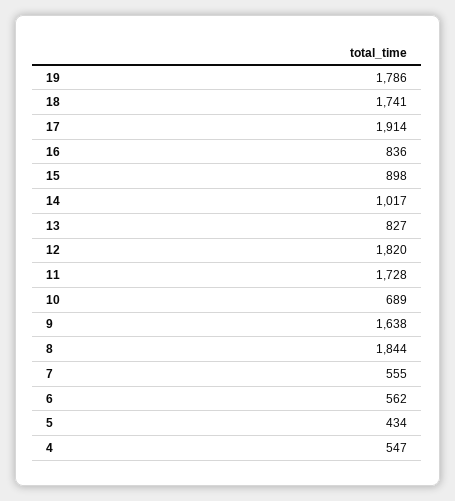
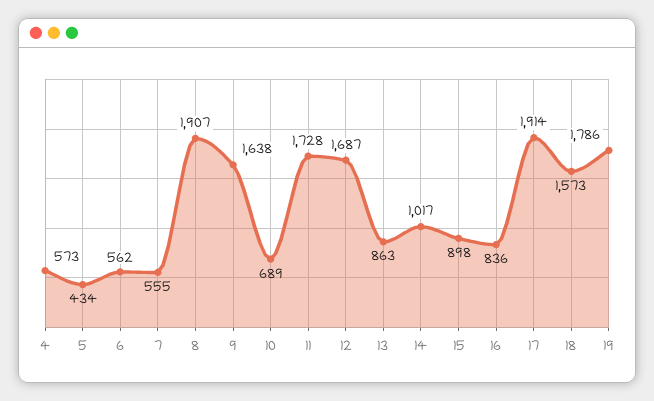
  {
    "19": 1786,
-   "18": 1741,
+   "18": 1573,
    "17": 1914,
    "16": 836,
    "15": 898,
    "14": 1017,
-   "13": 827,
+   "13": 863,
-   "12": 1820,
+   "12": 1687,
    "11": 1728,
    "10": 689,
    "9": 1638,
-   "8": 1844,
+   "8": 1907,
    "7": 555,
    "6": 562,
    "5": 434,
-   "4": 547
+   "4": 573
  }

